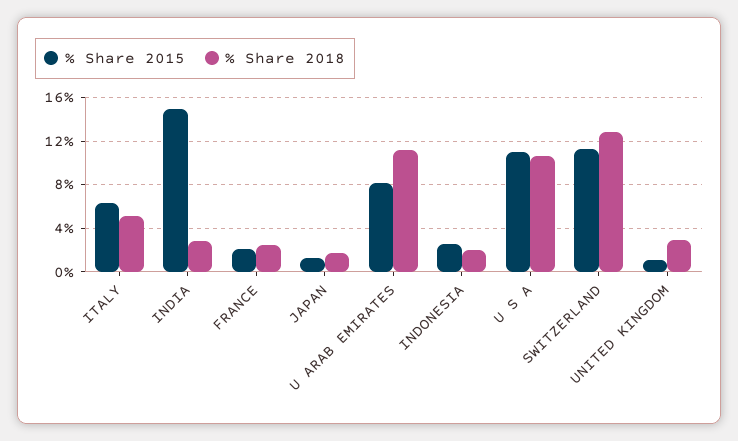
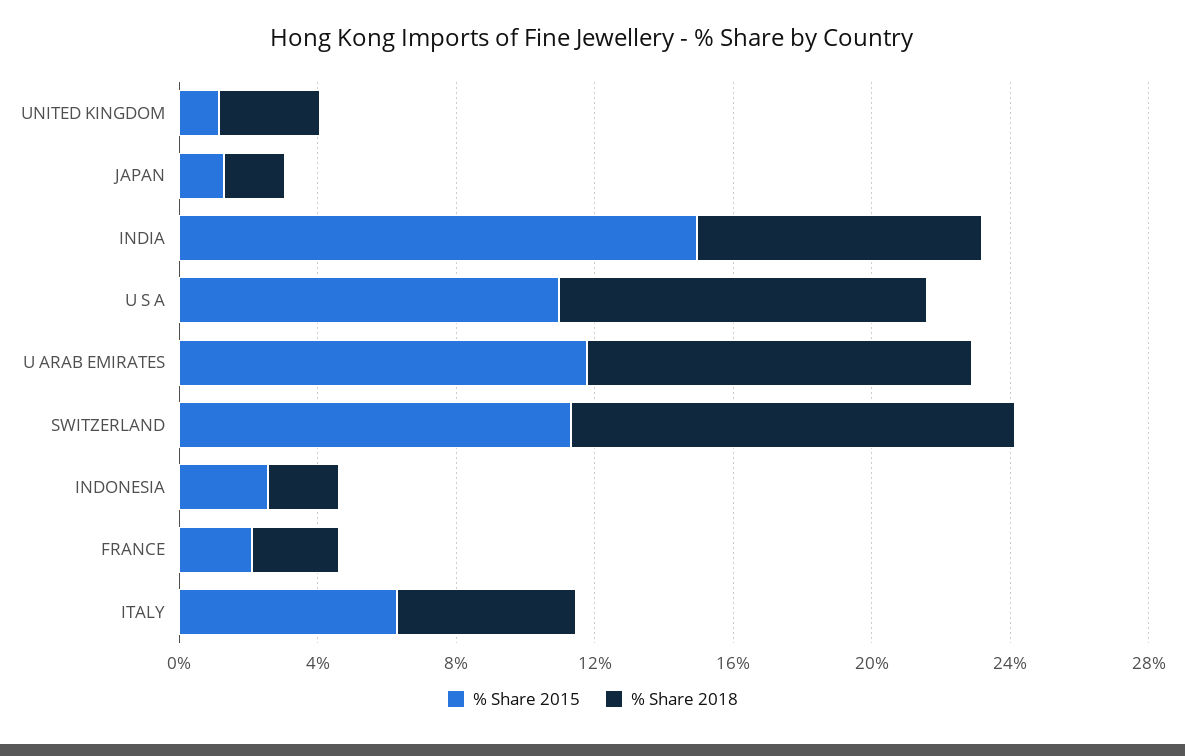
  {
    "% Share 2015": {
      "ITALY": 6,
      "INDIA": 15,
      "FRANCE": 2,
      "JAPAN": 1,
-     "U ARAB EMIRATES": 8,
+     "U ARAB EMIRATES": 12,
      "INDONESIA": 3,
      "U S A": 11,
      "SWITZERLAND": 11,
      "UNITED KINGDOM": 1
    },
    "% Share 2018": {
      "ITALY": 5,
-     "INDIA": 3,
+     "INDIA": 8,
      "FRANCE": 3,
      "JAPAN": 2,
      "U ARAB EMIRATES": 11,
      "INDONESIA": 2,
      "U S A": 11,
      "SWITZERLAND": 13,
      "UNITED KINGDOM": 3
    }
  }

